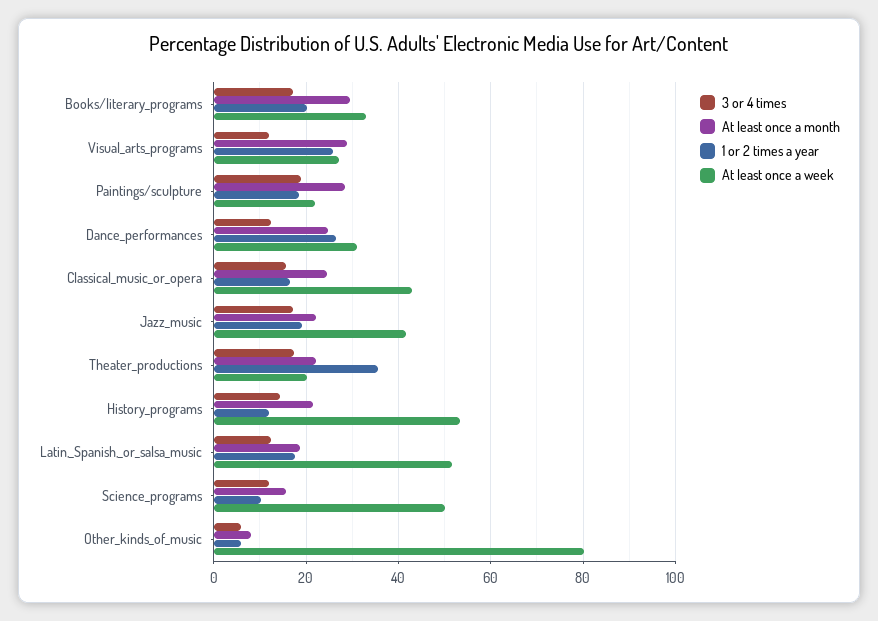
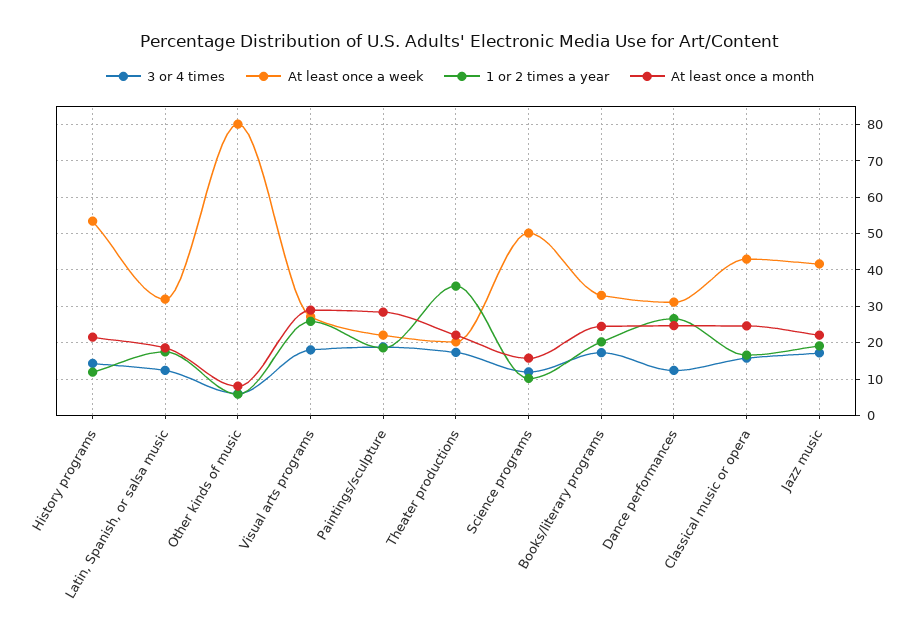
  {
    "3 or 4 times": {
      "Books/literary_programs": 18,
-     "Visual_arts_programs": 12,
+     "Visual_arts_programs": 18,
      "Paintings/sculpture": 18,
      "Dance_performances": 12,
      "Classical_music_or_opera": 16,
      "Jazz_music": 18,
      "Theater_productions": 18,
      "History_programs": 14,
      "Latin,_Spanish,_or_salsa_music": 12,
      "Science_programs": 12,
      "Other_kinds_of_music": 6
    },
    "At least once a month": {
-     "Books/literary_programs": 30,
+     "Books/literary_programs": 24,
      "Visual_arts_programs": 28,
      "Paintings/sculpture": 28,
      "Dance_performances": 24,
      "Classical_music_or_opera": 24,
      "Jazz_music": 22,
      "Theater_productions": 22,
      "History_programs": 22,
      "Latin,_Spanish,_or_salsa_music": 18,
      "Science_programs": 16,
      "Other_kinds_of_music": 8
    },
    "1 or 2 times a year": {
      "Books/literary_programs": 20,
      "Visual_arts_programs": 26,
      "Paintings/sculpture": 18,
      "Dance_performances": 26,
      "Classical_music_or_opera": 16,
      "Jazz_music": 20,
      "Theater_productions": 36,
      "History_programs": 12,
      "Latin,_Spanish,_or_salsa_music": 18,
      "Science_programs": 10,
      "Other_kinds_of_music": 6
    },
    "At least once a week": {
      "Books/literary_programs": 34,
      "Visual_arts_programs": 28,
      "Paintings/sculpture": 22,
      "Dance_performances": 32,
      "Classical_music_or_opera": 44,
      "Jazz_music": 42,
      "Theater_productions": 20,
      "History_programs": 54,
-     "Latin,_Spanish,_or_salsa_music": 52,
+     "Latin,_Spanish,_or_salsa_music": 32,
      "Science_programs": 50,
      "Other_kinds_of_music": 80
    }
  }

